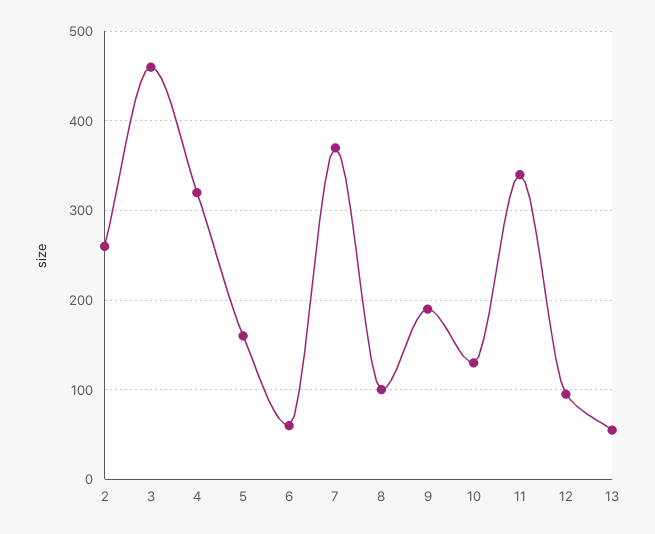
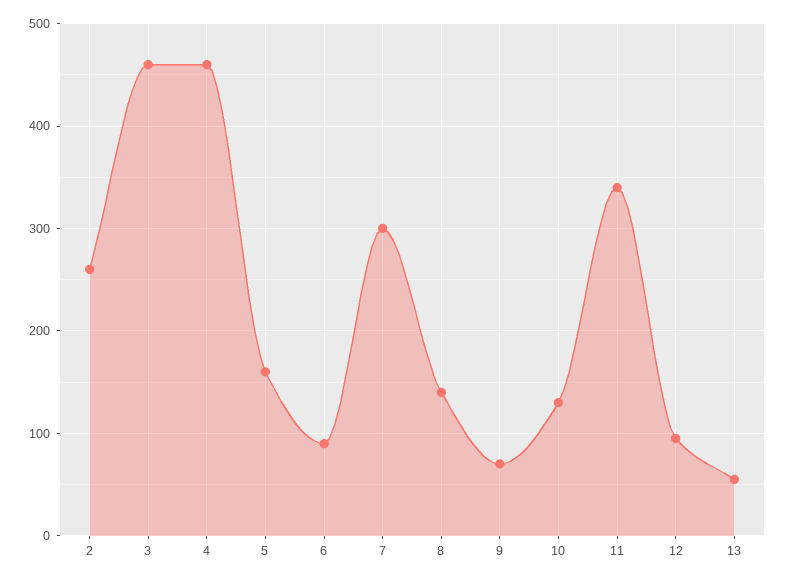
  {
    "2": 260,
    "3": 460,
-   "4": 320,
+   "4": 460,
    "5": 160,
-   "6": 60,
+   "6": 90,
-   "7": 370,
+   "7": 300,
-   "8": 100,
+   "8": 140,
-   "9": 190,
+   "9": 70,
    "10": 130,
    "11": 340,
    "12": 100,
    "13": 60
  }

